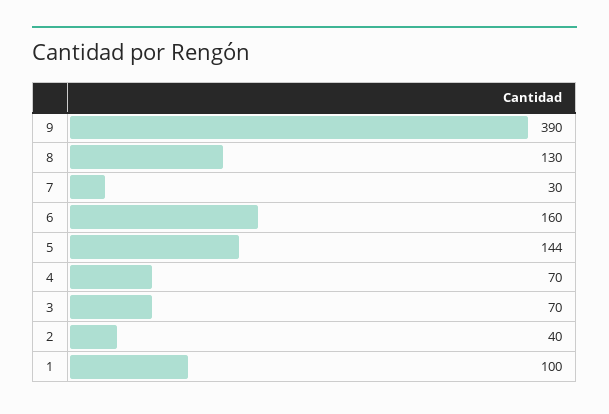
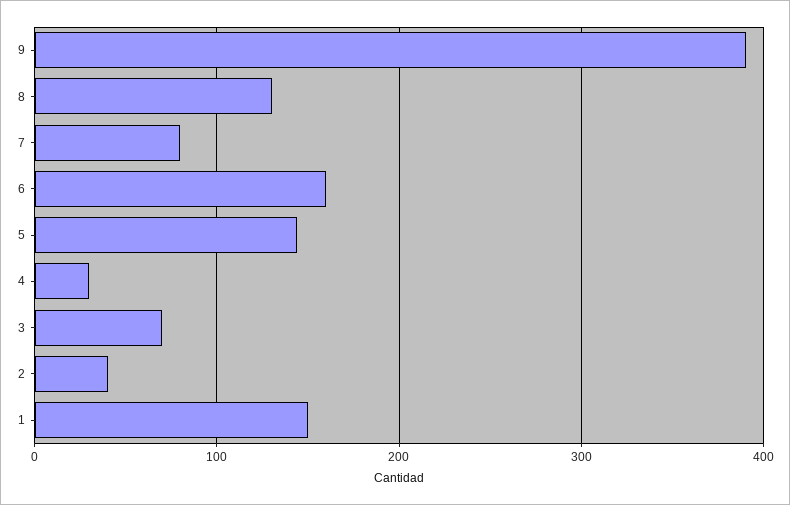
  {
    "9": 390,
    "8": 130,
-   "7": 30,
+   "7": 80,
    "6": 160,
    "5": 144,
-   "4": 70,
+   "4": 30,
    "3": 70,
    "2": 40,
-   "1": 100
+   "1": 150
  }

